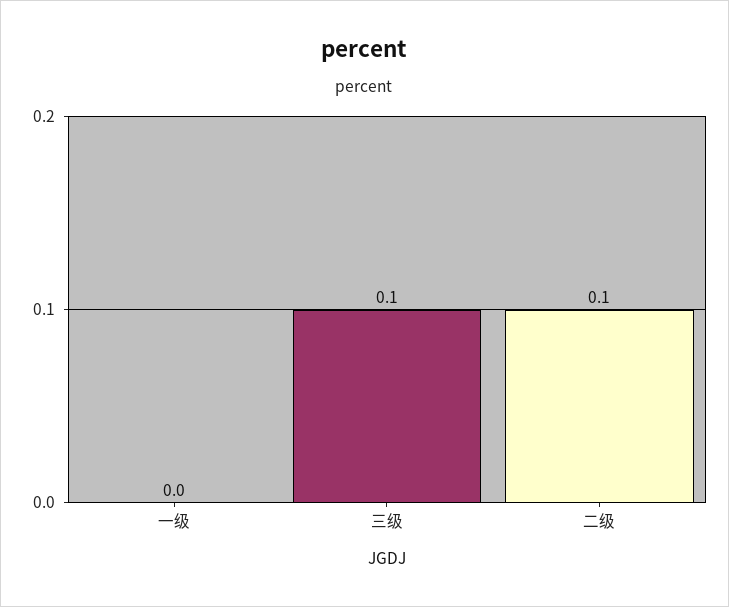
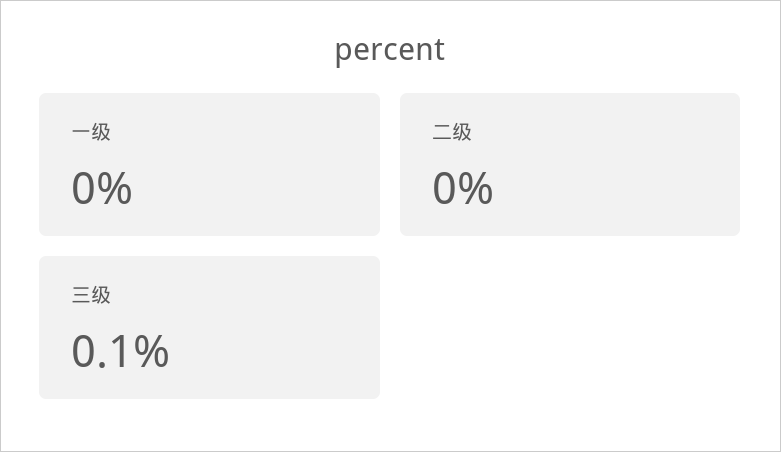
  {
    "一级": 0,
    "三级": 0.1,
-   "二级": 0.1
+   "二级": 0
  }

